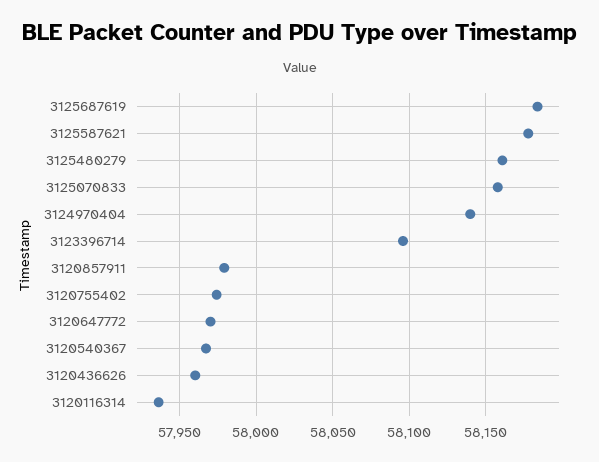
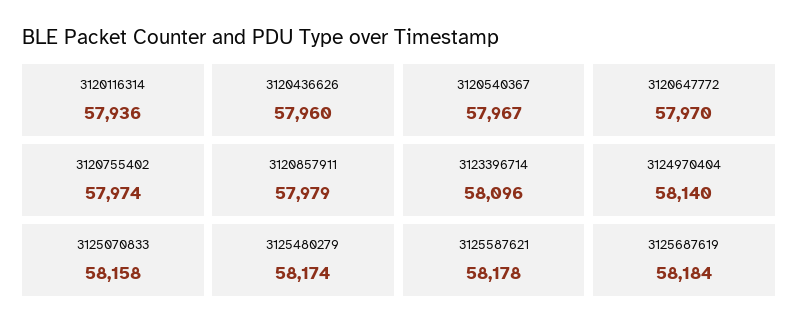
  {
    "3125687619": 58184,
    "3125587621": 58178,
-   "3125480279": 58160,
+   "3125480279": 58174,
    "3125070833": 58158,
    "3124970404": 58140,
    "3123396714": 58096,
    "3120857911": 57979,
    "3120755402": 57974,
    "3120647772": 57970,
    "3120540367": 57967,
    "3120436626": 57960,
    "3120116314": 57936
  }

